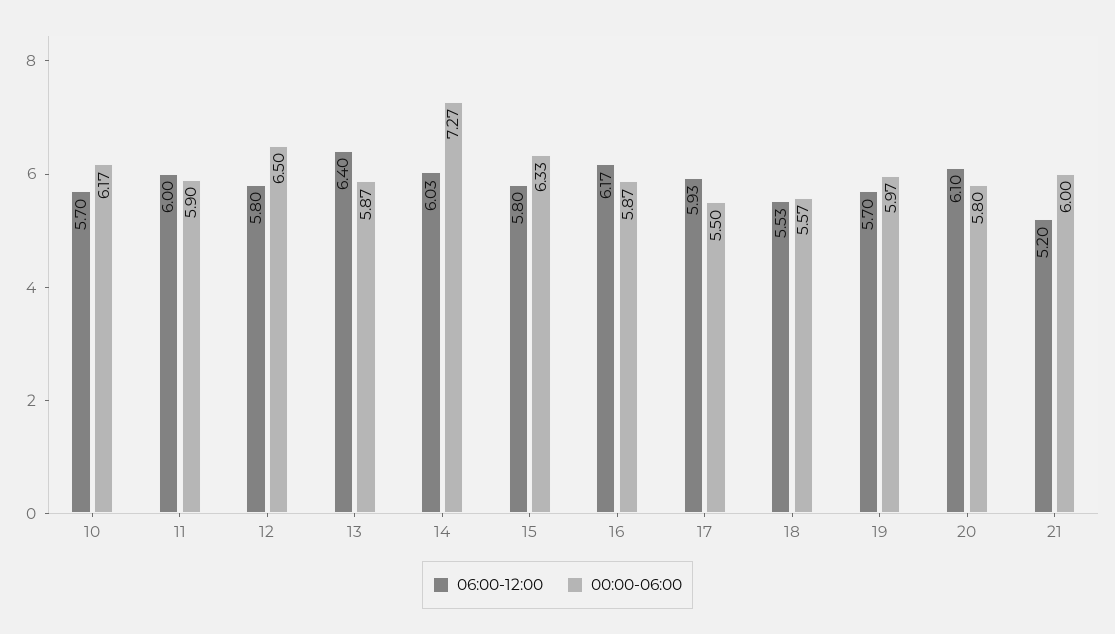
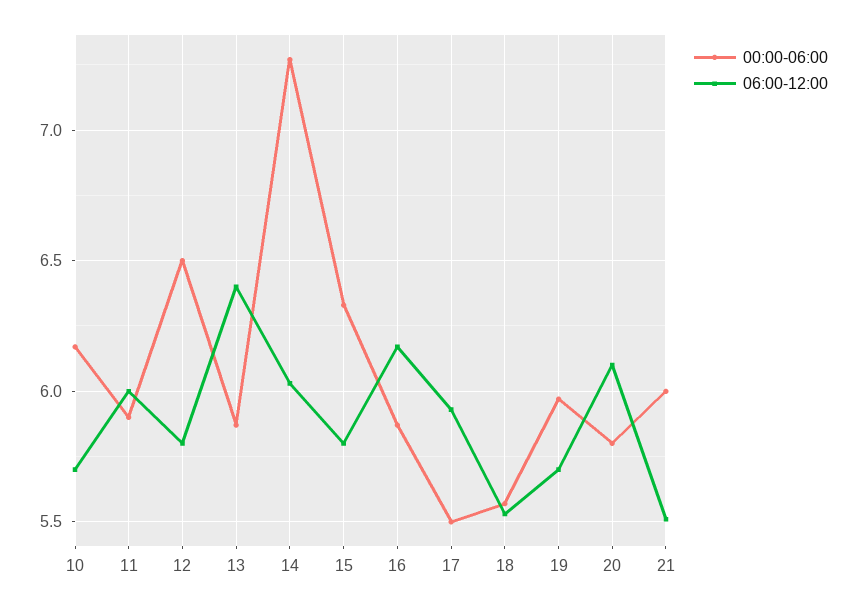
  {
    "06:00-12:00": {
      "10": 5.7,
      "11": 6,
      "12": 5.8,
      "13": 6.4,
      "14": 6.03,
      "15": 5.8,
      "16": 6.17,
      "17": 5.93,
      "18": 5.53,
      "19": 5.7,
      "20": 6.1,
-     "21": 5.2
+     "21": 5.5
    },
    "00:00-06:00": {
      "10": 6.17,
      "11": 5.9,
      "12": 6.5,
      "13": 5.87,
      "14": 7.27,
      "15": 6.33,
      "16": 5.87,
      "17": 5.5,
      "18": 5.57,
      "19": 5.97,
      "20": 5.8,
      "21": 6
    }
  }

